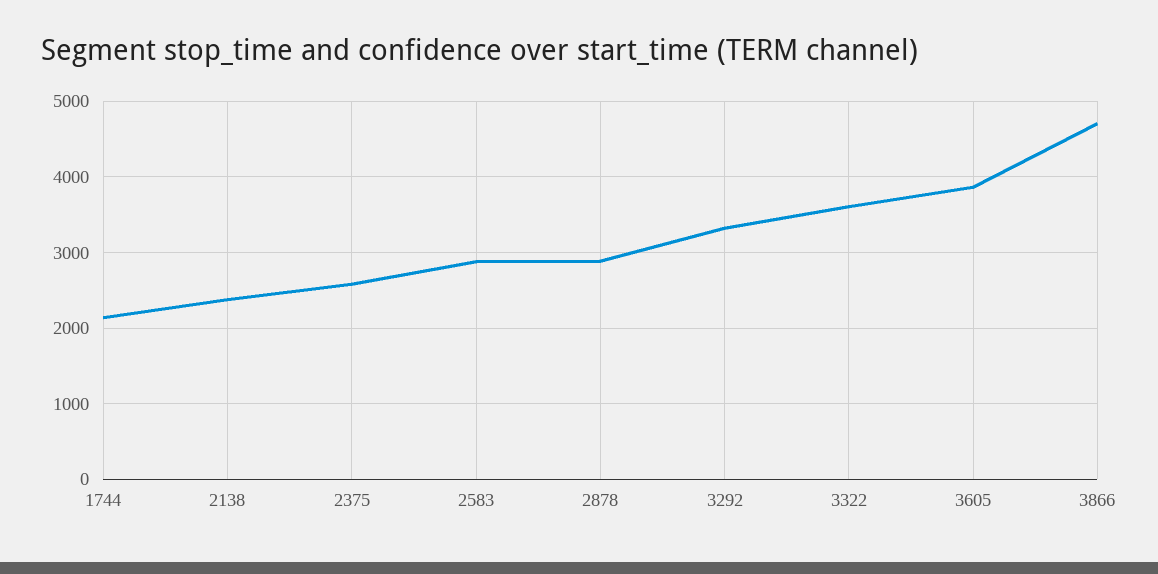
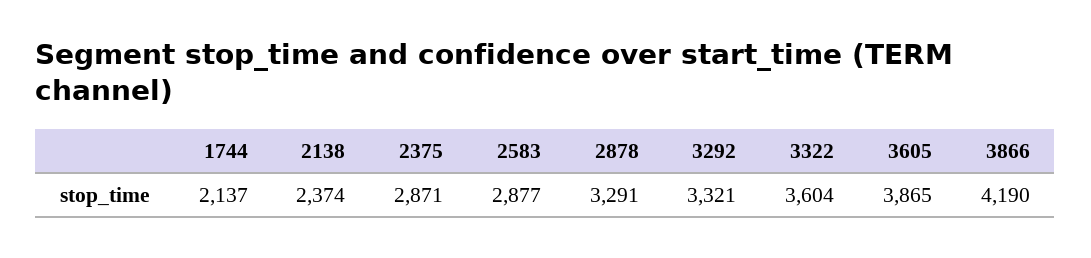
  {
    "1744": 2137,
    "2138": 2374,
-   "2375": 2600,
+   "2375": 2871,
    "2583": 2877,
-   "2878": 2900,
+   "2878": 3291,
    "3292": 3321,
    "3322": 3604,
    "3605": 3865,
-   "3866": 4700
+   "3866": 4190
  }

